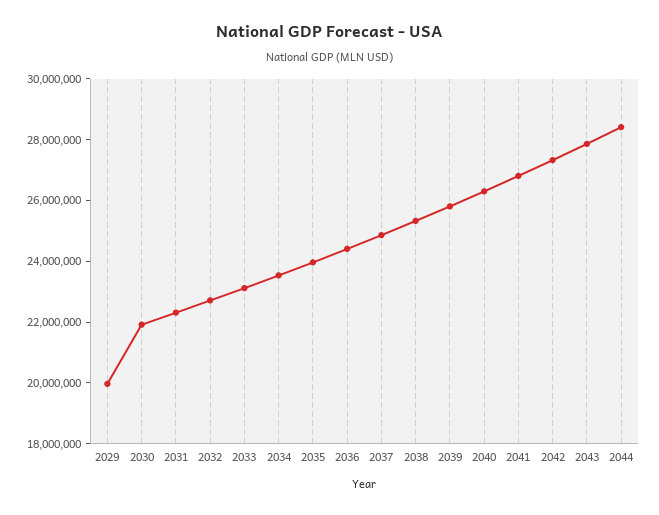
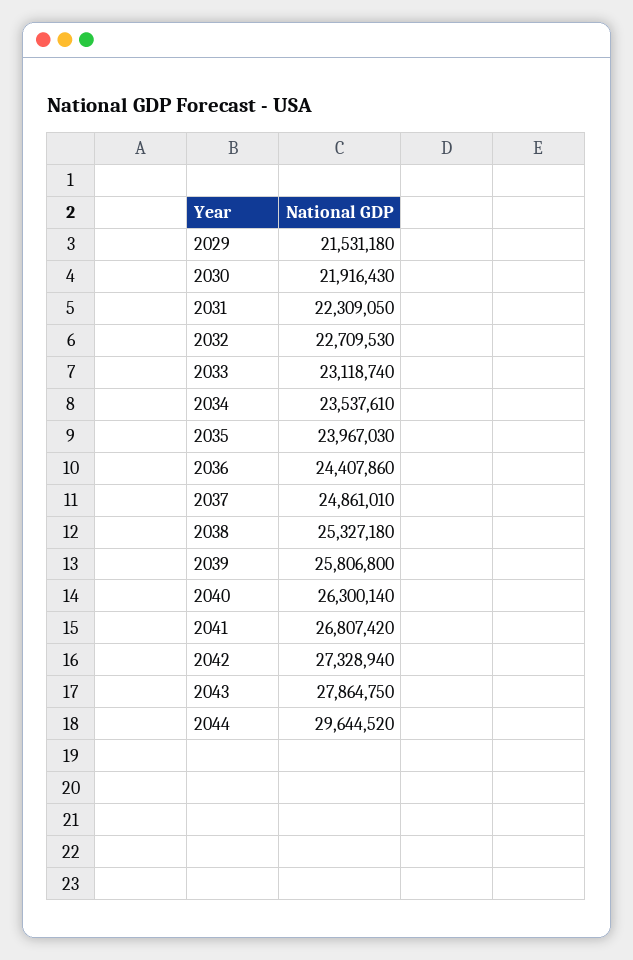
  {
-   "2029": 20000000,
+   "2029": 21531180,
    "2030": 21916430,
    "2031": 22309050,
    "2032": 22709530,
    "2033": 23118740,
    "2034": 23537610,
    "2035": 23967030,
    "2036": 24407860,
    "2037": 24861010,
    "2038": 25327180,
    "2039": 25806800,
    "2040": 26300140,
    "2041": 26807420,
    "2042": 27328940,
    "2043": 27864750,
-   "2044": 28500000
+   "2044": 29644520
  }

